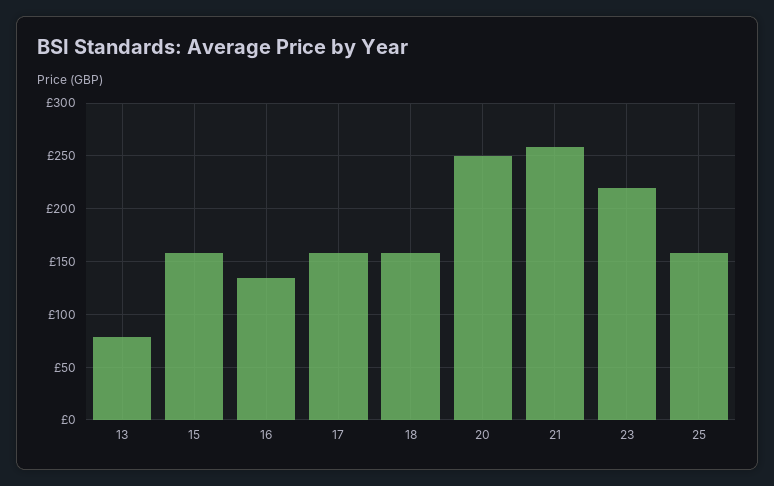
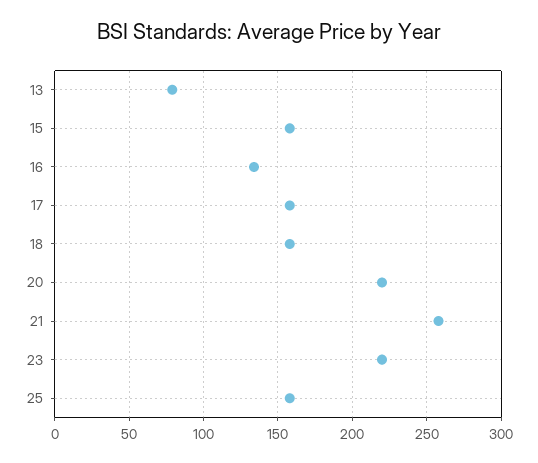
  {
    "13": 80,
    "15": 160,
    "16": 135,
    "17": 160,
    "18": 160,
-   "20": 250,
+   "20": 220,
    "21": 260,
    "23": 220,
    "25": 160
  }

